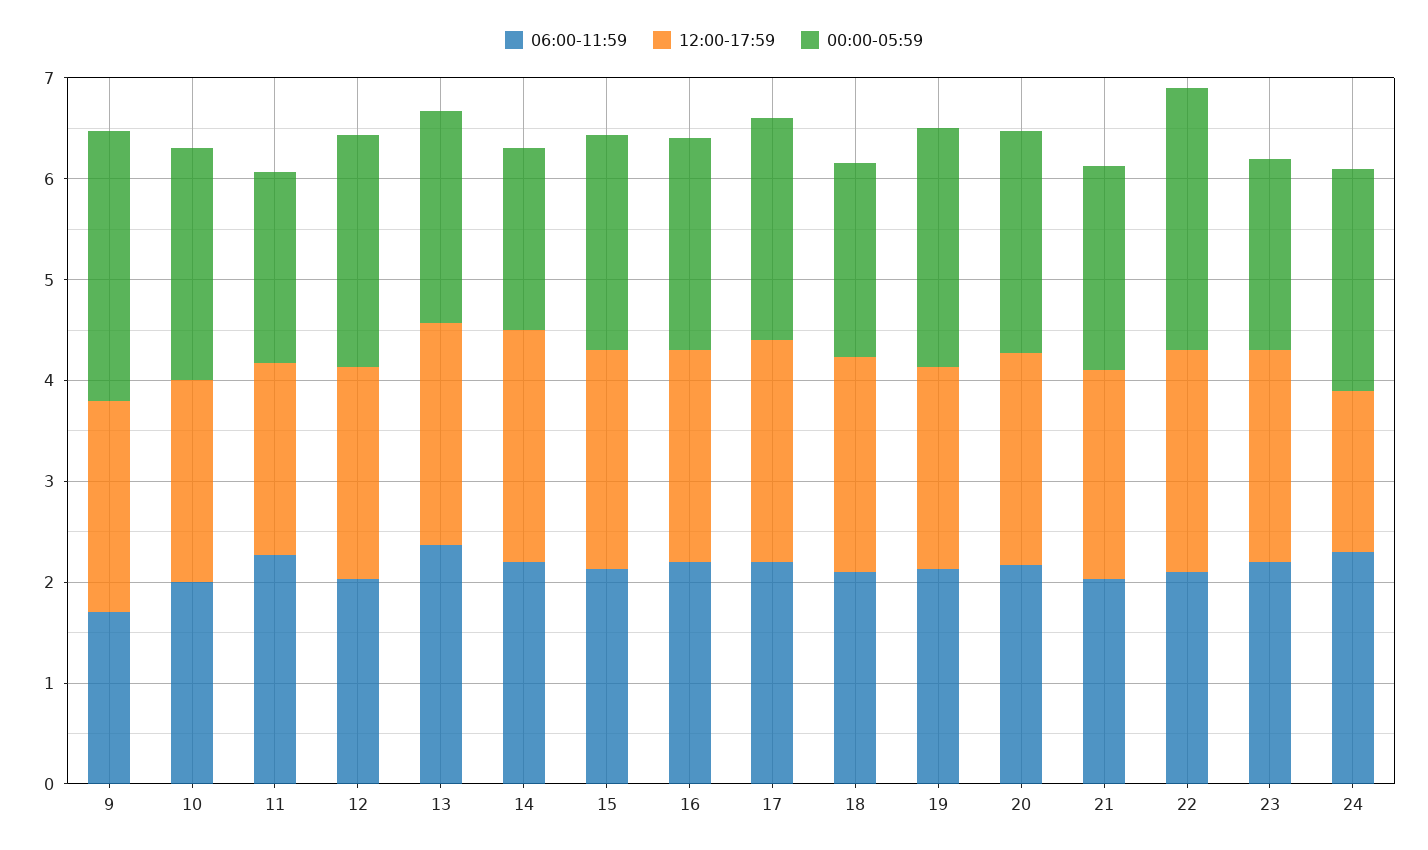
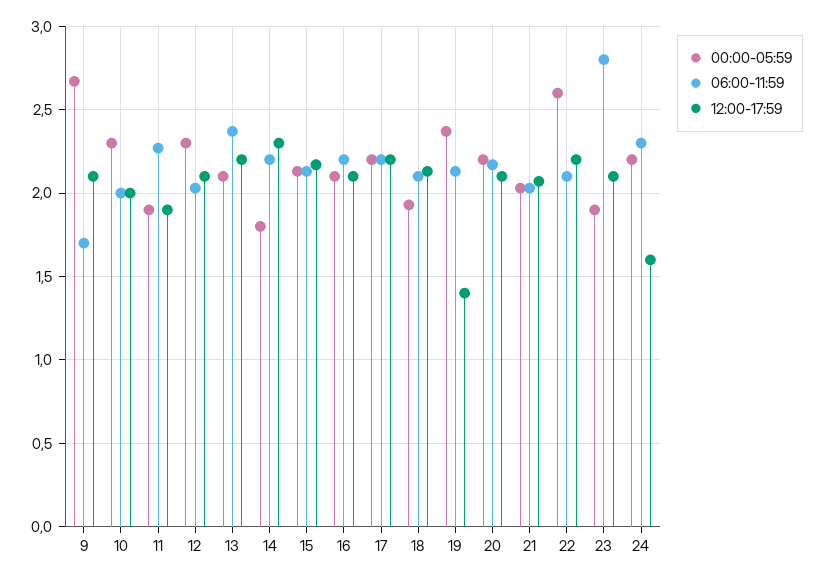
  {
    "06:00-11:59": {
      "9": 1.7,
      "10": 2,
      "11": 2.25,
      "12": 2.05,
      "13": 2.35,
      "14": 2.2,
      "15": 2.15,
      "16": 2.2,
      "17": 2.2,
      "18": 2.1,
      "19": 2.15,
      "20": 2.15,
      "21": 2.05,
      "22": 2.1,
-     "23": 2.2,
+     "23": 2.8,
      "24": 2.3
    },
    "12:00-17:59": {
      "9": 2.1,
      "10": 2,
      "11": 1.9,
      "12": 2.1,
      "13": 2.2,
      "14": 2.3,
      "15": 2.15,
      "16": 2.1,
      "17": 2.2,
      "18": 2.15,
-     "19": 2,
+     "19": 1.4,
      "20": 2.1,
      "21": 2.05,
      "22": 2.2,
      "23": 2.1,
      "24": 1.6
    },
    "00:00-05:59": {
      "9": 2.65,
      "10": 2.3,
      "11": 1.9,
      "12": 2.3,
      "13": 2.1,
      "14": 1.8,
      "15": 2.15,
      "16": 2.1,
      "17": 2.2,
      "18": 1.95,
      "19": 2.35,
      "20": 2.2,
      "21": 2.05,
      "22": 2.6,
      "23": 1.9,
      "24": 2.2
    }
  }

